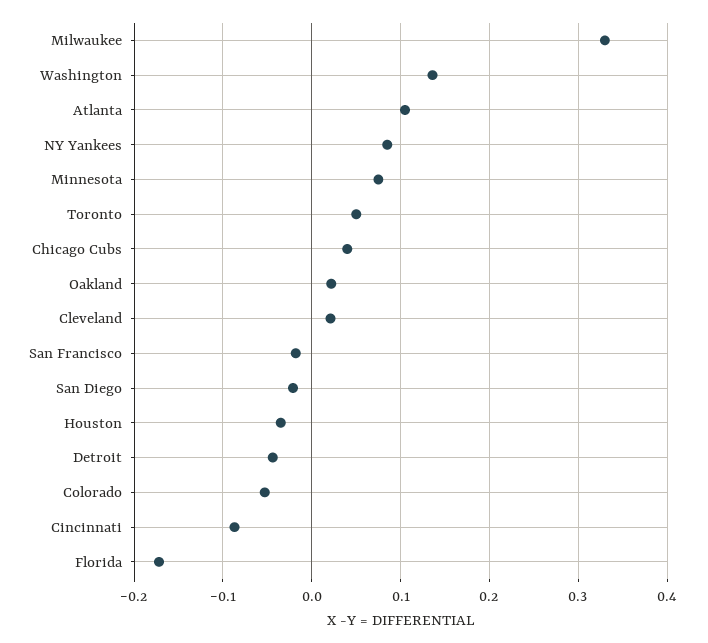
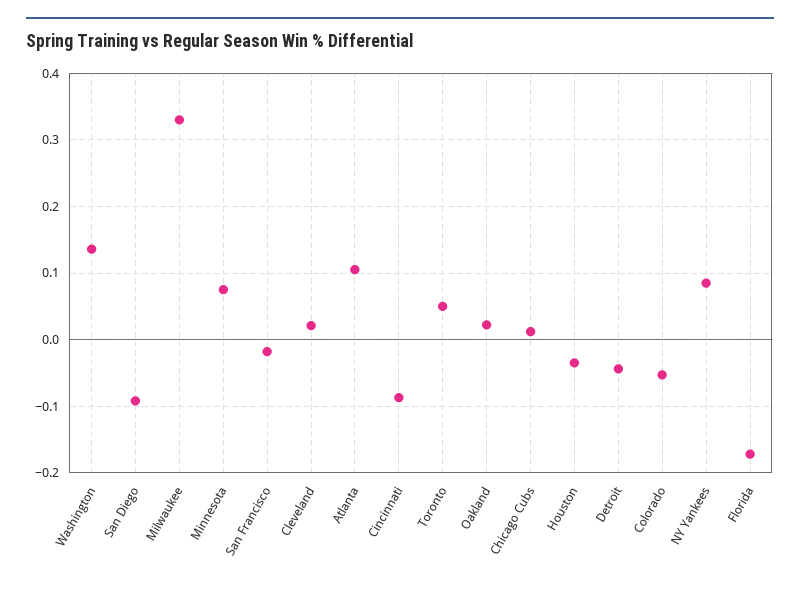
  {
    "Milwaukee": 0.33,
    "Washington": 0.14,
    "Atlanta": 0.11,
    "NY Yankees": 0.09,
    "Minnesota": 0.08,
    "Toronto": 0.05,
-   "Chicago Cubs": 0.04,
+   "Chicago Cubs": 0.01,
    "Oakland": 0.02,
    "Cleveland": 0.02,
    "San Francisco": -0.02,
-   "San Diego": -0.02,
+   "San Diego": -0.09,
    "Houston": -0.04,
    "Detroit": -0.04,
    "Colorado": -0.05,
    "Cincinnati": -0.09,
    "Florida": -0.17
  }

